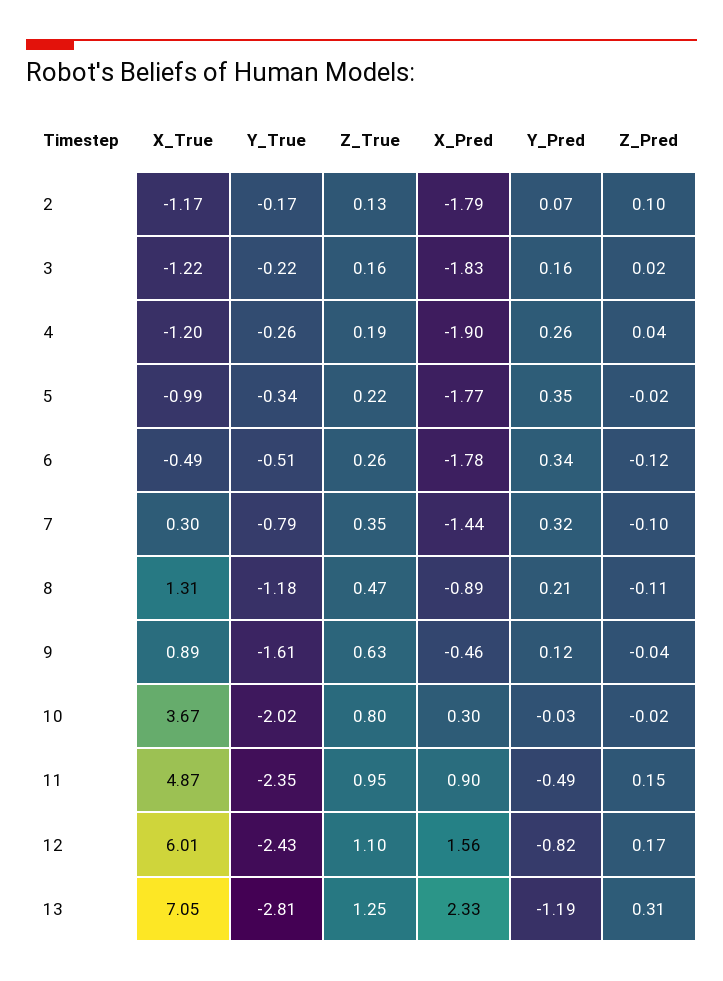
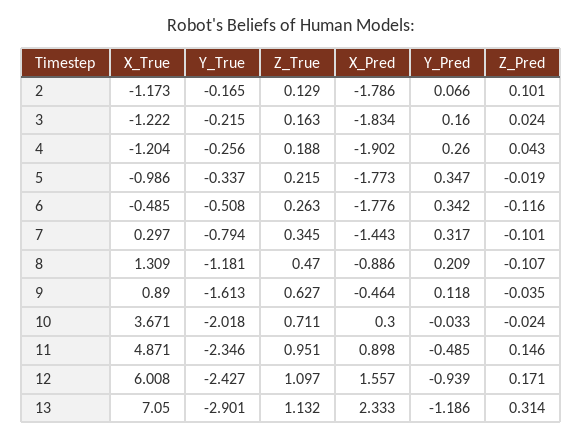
  {
    "X_True": {
      "2": -1.173,
      "3": -1.222,
      "4": -1.204,
      "5": -0.986,
      "6": -0.485,
      "7": 0.297,
      "8": 1.309,
      "9": 0.89,
      "10": 3.671,
      "11": 4.871,
      "12": 6.008,
      "13": 7.05
    },
    "Y_True": {
      "2": -0.165,
      "3": -0.215,
      "4": -0.256,
      "5": -0.337,
      "6": -0.508,
      "7": -0.794,
      "8": -1.181,
      "9": -1.613,
      "10": -2.018,
      "11": -2.346,
      "12": -2.427,
-     "13": -2.81
+     "13": -2.901
    },
    "Z_True": {
      "2": 0.129,
      "3": 0.163,
      "4": 0.188,
      "5": 0.215,
      "6": 0.263,
      "7": 0.345,
      "8": 0.47,
      "9": 0.627,
-     "10": 0.8,
+     "10": 0.711,
      "11": 0.951,
      "12": 1.097,
-     "13": 1.25
+     "13": 1.132
    },
    "X_Pred": {
      "2": -1.786,
      "3": -1.834,
      "4": -1.902,
      "5": -1.773,
      "6": -1.776,
      "7": -1.443,
      "8": -0.886,
      "9": -0.464,
      "10": 0.3,
      "11": 0.898,
      "12": 1.557,
      "13": 2.333
    },
    "Y_Pred": {
      "2": 0.066,
      "3": 0.16,
      "4": 0.26,
      "5": 0.347,
      "6": 0.342,
      "7": 0.317,
      "8": 0.209,
      "9": 0.118,
      "10": -0.033,
      "11": -0.485,
-     "12": -0.82,
+     "12": -0.939,
      "13": -1.186
    },
    "Z_Pred": {
      "2": 0.101,
      "3": 0.024,
      "4": 0.043,
      "5": -0.019,
      "6": -0.116,
      "7": -0.101,
      "8": -0.107,
      "9": -0.035,
      "10": -0.024,
      "11": 0.146,
      "12": 0.171,
      "13": 0.314
    }
  }

